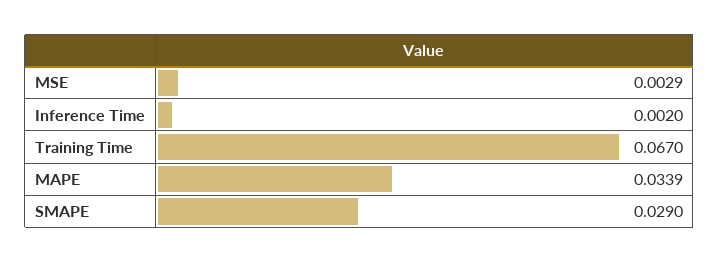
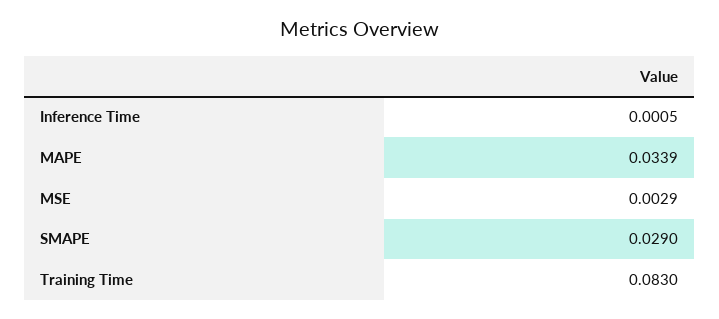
  {
    "MSE": 0.0029,
-   "Inference Time": 0.002,
+   "Inference Time": 0.0005,
-   "Training Time": 0.067,
+   "Training Time": 0.083,
    "MAPE": 0.0339,
    "SMAPE": 0.029
  }

